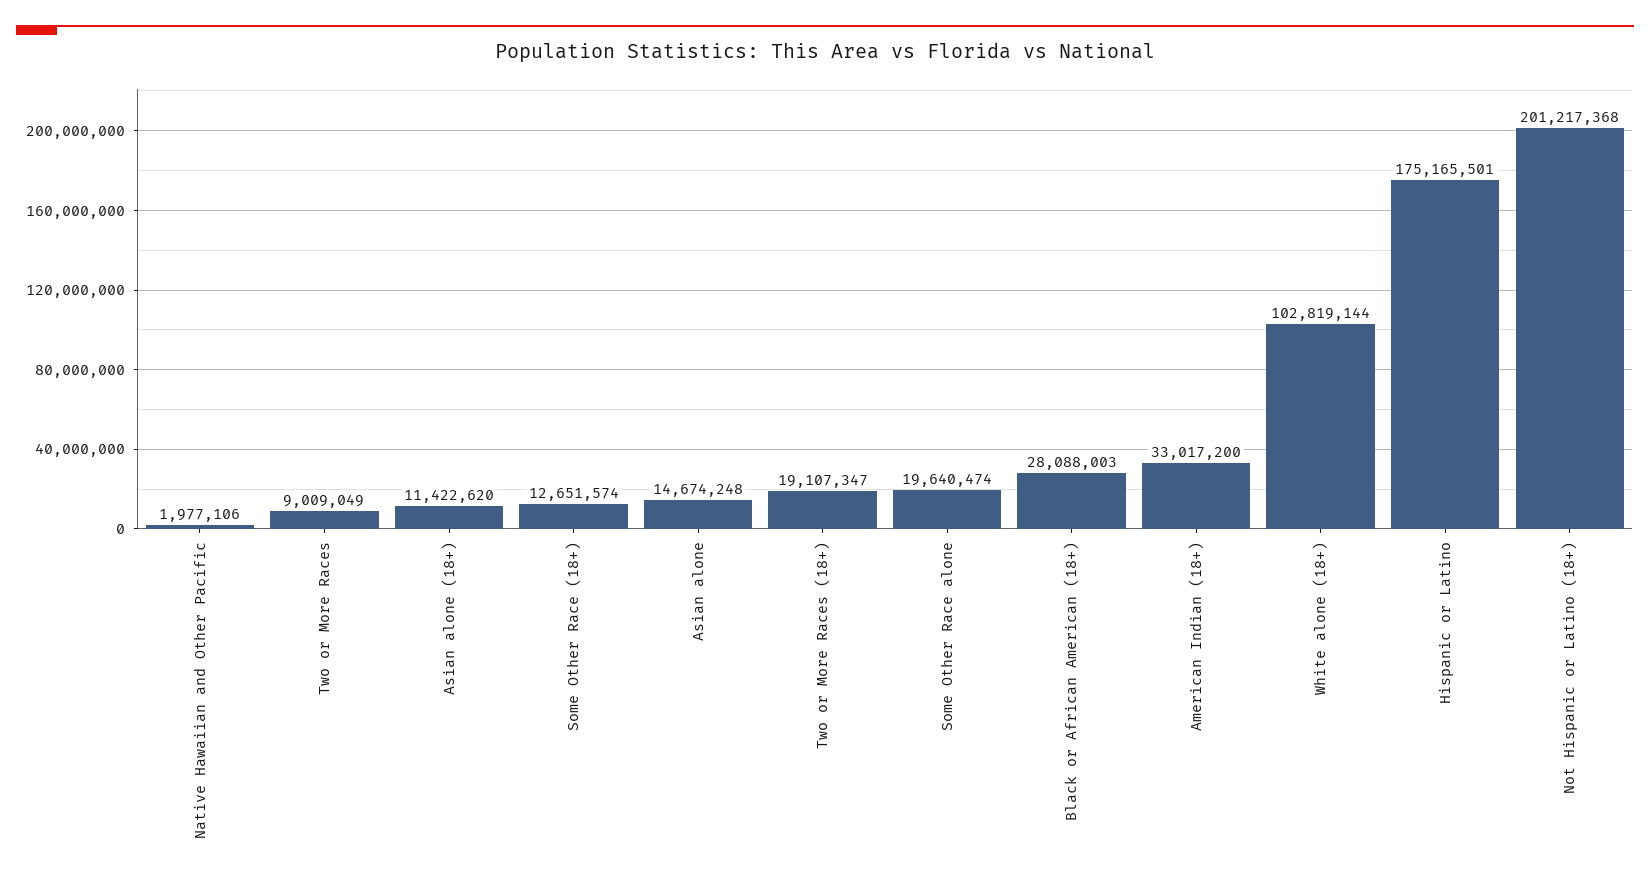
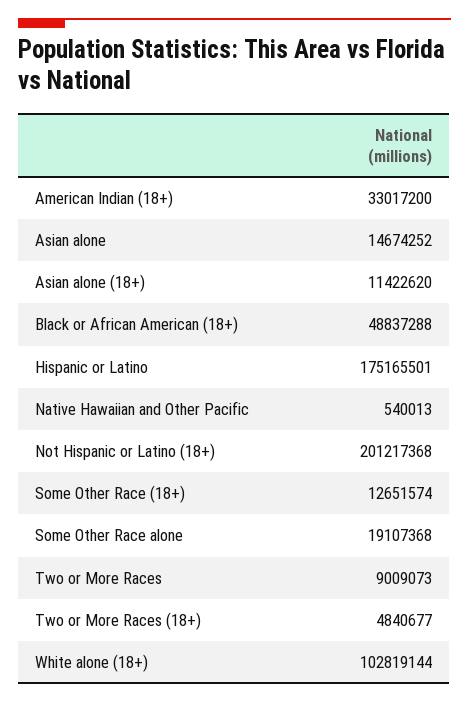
  {
-   "Native Hawaiian and Other Pacific": 1977106,
+   "Native Hawaiian and Other Pacific": 540013,
-   "Two or More Races": 9009049,
+   "Two or More Races": 9009073,
    "Asian alone (18+)": 11422620,
    "Some Other Race (18+)": 12651574,
-   "Asian alone": 14674248,
+   "Asian alone": 14674252,
-   "Two or More Races (18+)": 19107347,
+   "Two or More Races (18+)": 4840677,
-   "Some Other Race alone": 19640474,
+   "Some Other Race alone": 19107368,
-   "Black or African American (18+)": 28088003,
+   "Black or African American (18+)": 48837288,
    "American Indian (18+)": 33017200,
    "White alone (18+)": 102819144,
    "Hispanic or Latino": 175165501,
    "Not Hispanic or Latino (18+)": 201217368
  }

